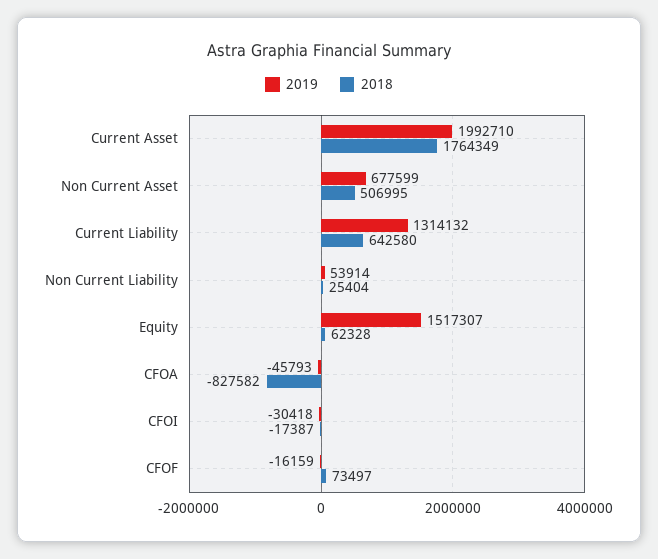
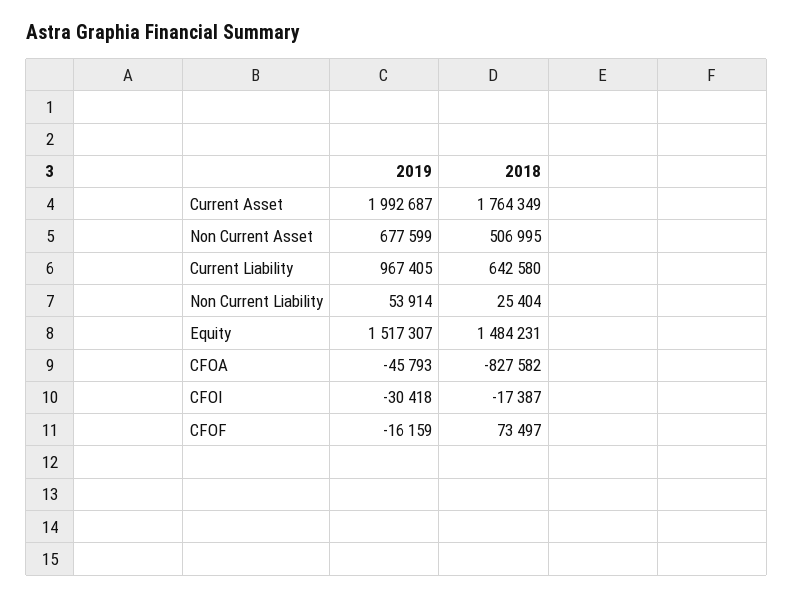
  {
    "2019": {
-     "Current Asset": 1992710,
+     "Current Asset": 1992687,
      "Non Current Asset": 677599,
-     "Current Liability": 1314132,
+     "Current Liability": 967405,
      "Non Current Liability": 53914,
      "Equity": 1517307,
      "CFOA": -45793,
      "CFOI": -30418,
      "CFOF": -16159
    },
    "2018": {
      "Current Asset": 1764349,
      "Non Current Asset": 506995,
      "Current Liability": 642580,
      "Non Current Liability": 25404,
-     "Equity": 62328,
+     "Equity": 1484231,
      "CFOA": -827582,
      "CFOI": -17387,
      "CFOF": 73497
    }
  }

